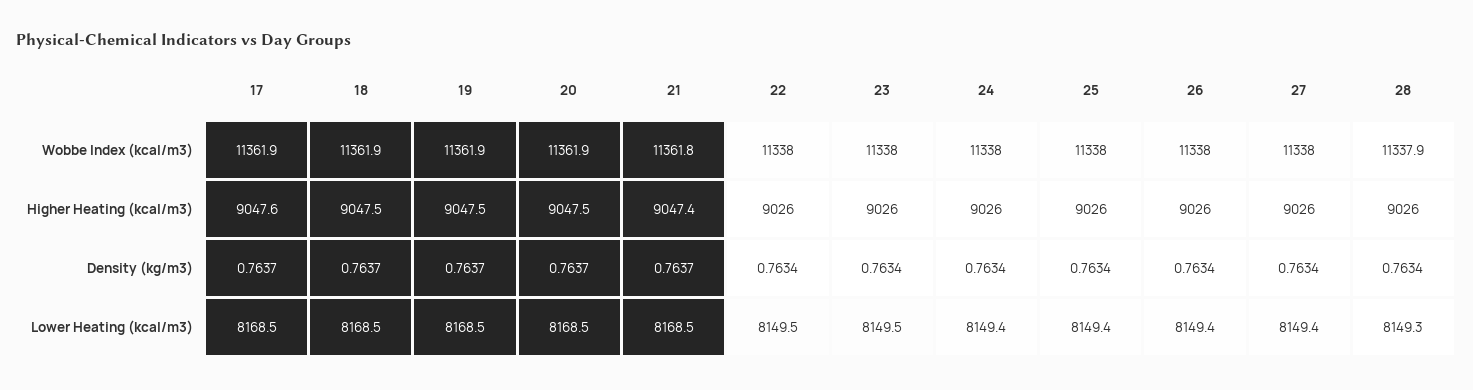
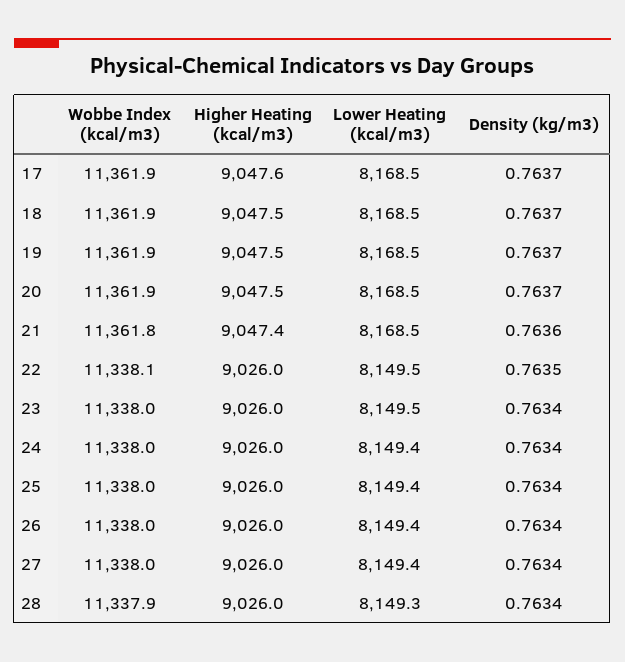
  {
    "17": {
      "Wobbe Index (kcal/m3)": 11361.9,
      "Higher Heating (kcal/m3)": 9047.6,
      "Density (kg/m3)": 0.7637,
      "Lower Heating (kcal/m3)": 8168.5
    },
    "18": {
      "Wobbe Index (kcal/m3)": 11361.9,
      "Higher Heating (kcal/m3)": 9047.5,
      "Density (kg/m3)": 0.7637,
      "Lower Heating (kcal/m3)": 8168.5
    },
    "19": {
      "Wobbe Index (kcal/m3)": 11361.9,
      "Higher Heating (kcal/m3)": 9047.5,
      "Density (kg/m3)": 0.7637,
      "Lower Heating (kcal/m3)": 8168.5
    },
    "20": {
      "Wobbe Index (kcal/m3)": 11361.9,
      "Higher Heating (kcal/m3)": 9047.5,
      "Density (kg/m3)": 0.7637,
      "Lower Heating (kcal/m3)": 8168.5
    },
    "21": {
      "Wobbe Index (kcal/m3)": 11361.8,
      "Higher Heating (kcal/m3)": 9047.4,
-     "Density (kg/m3)": 0.7637,
+     "Density (kg/m3)": 0.7636,
      "Lower Heating (kcal/m3)": 8168.5
    },
    "22": {
-     "Wobbe Index (kcal/m3)": 11338,
+     "Wobbe Index (kcal/m3)": 11338.1,
      "Higher Heating (kcal/m3)": 9026,
-     "Density (kg/m3)": 0.7634,
+     "Density (kg/m3)": 0.7635,
      "Lower Heating (kcal/m3)": 8149.5
    },
    "23": {
      "Wobbe Index (kcal/m3)": 11338,
      "Higher Heating (kcal/m3)": 9026,
      "Density (kg/m3)": 0.7634,
      "Lower Heating (kcal/m3)": 8149.5
    },
    "24": {
      "Wobbe Index (kcal/m3)": 11338,
      "Higher Heating (kcal/m3)": 9026,
      "Density (kg/m3)": 0.7634,
      "Lower Heating (kcal/m3)": 8149.4
    },
    "25": {
      "Wobbe Index (kcal/m3)": 11338,
      "Higher Heating (kcal/m3)": 9026,
      "Density (kg/m3)": 0.7634,
      "Lower Heating (kcal/m3)": 8149.4
    },
    "26": {
      "Wobbe Index (kcal/m3)": 11338,
      "Higher Heating (kcal/m3)": 9026,
      "Density (kg/m3)": 0.7634,
      "Lower Heating (kcal/m3)": 8149.4
    },
    "27": {
      "Wobbe Index (kcal/m3)": 11338,
      "Higher Heating (kcal/m3)": 9026,
      "Density (kg/m3)": 0.7634,
      "Lower Heating (kcal/m3)": 8149.4
    },
    "28": {
      "Wobbe Index (kcal/m3)": 11337.9,
      "Higher Heating (kcal/m3)": 9026,
      "Density (kg/m3)": 0.7634,
      "Lower Heating (kcal/m3)": 8149.3
    }
  }

